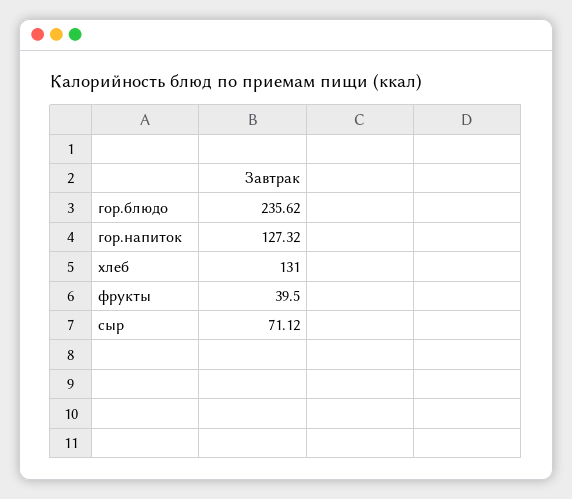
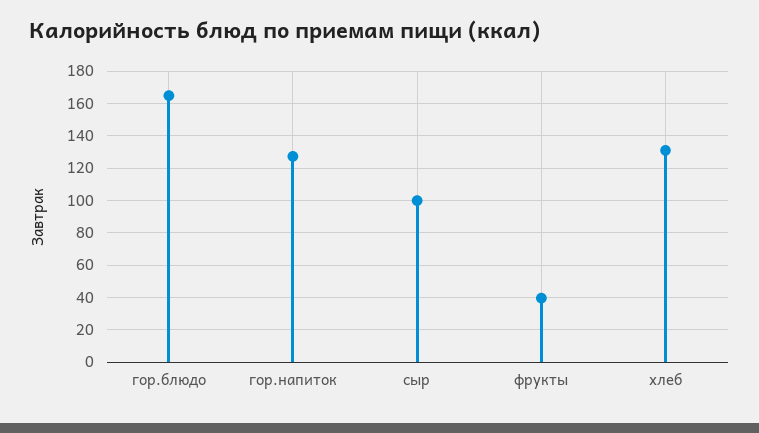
  {
-   "гор.блюдо": 235.62,
+   "гор.блюдо": 165,
    "гор.напиток": 127.32,
    "хлеб": 131,
    "фрукты": 39.5,
-   "сыр": 71.12
+   "сыр": 100
  }

